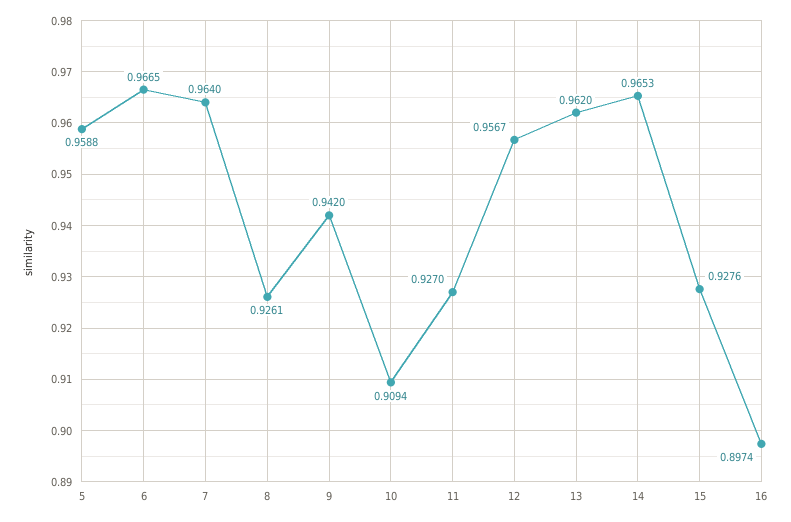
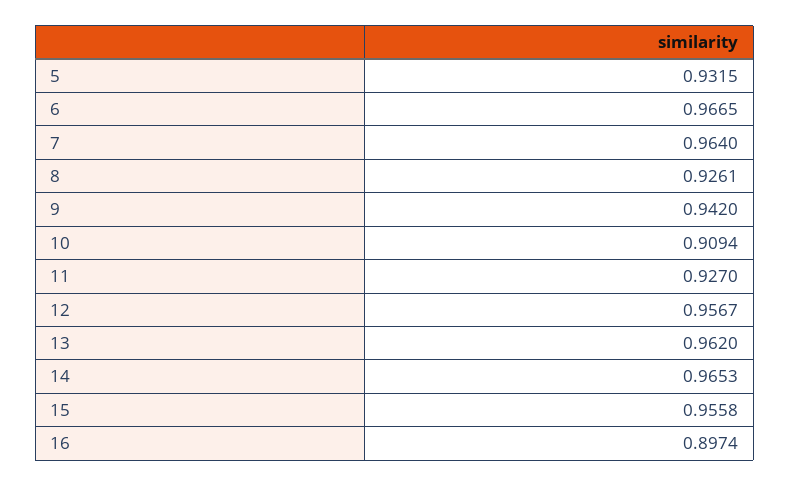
  {
-   "5": 0.9588,
+   "5": 0.9315,
    "6": 0.9665,
    "7": 0.964,
    "8": 0.9261,
    "9": 0.942,
    "10": 0.9094,
    "11": 0.927,
    "12": 0.9567,
    "13": 0.962,
    "14": 0.9653,
-   "15": 0.9276,
+   "15": 0.9558,
    "16": 0.8974
  }

